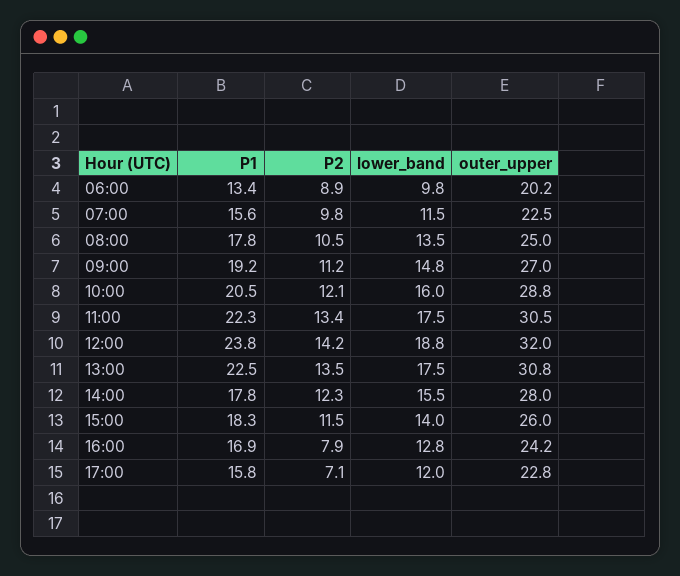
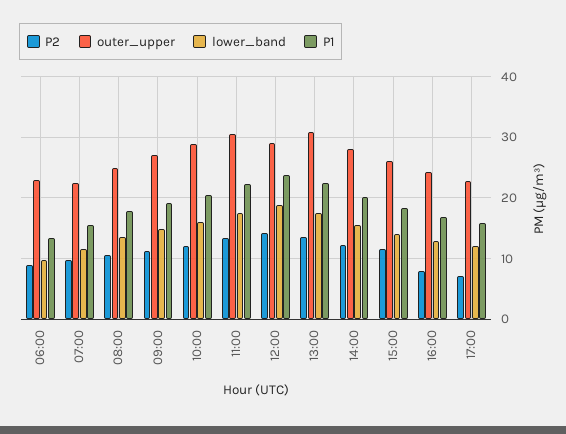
  {
    "P1": {
      "06:00": 13.4,
      "07:00": 15.6,
      "08:00": 17.8,
      "09:00": 19.2,
      "10:00": 20.5,
      "11:00": 22.3,
      "12:00": 23.8,
      "13:00": 22.5,
-     "14:00": 17.8,
+     "14:00": 20,
      "15:00": 18.3,
      "16:00": 16.9,
      "17:00": 15.8
    },
    "P2": {
      "06:00": 8.9,
      "07:00": 9.8,
      "08:00": 10.5,
      "09:00": 11.2,
      "10:00": 12.1,
      "11:00": 13.4,
      "12:00": 14.2,
      "13:00": 13.5,
      "14:00": 12.3,
      "15:00": 11.5,
      "16:00": 7.9,
      "17:00": 7.1
    },
    "lower_band": {
      "06:00": 9.8,
      "07:00": 11.5,
      "08:00": 13.5,
      "09:00": 14.8,
      "10:00": 16,
      "11:00": 17.5,
      "12:00": 18.8,
      "13:00": 17.5,
      "14:00": 15.5,
      "15:00": 14,
      "16:00": 12.8,
      "17:00": 12
    },
    "outer_upper": {
-     "06:00": 20.2,
+     "06:00": 23,
      "07:00": 22.5,
      "08:00": 25,
      "09:00": 27,
      "10:00": 28.8,
      "11:00": 30.5,
-     "12:00": 32,
+     "12:00": 29,
      "13:00": 30.8,
      "14:00": 28,
      "15:00": 26,
      "16:00": 24.2,
      "17:00": 22.8
    }
  }

